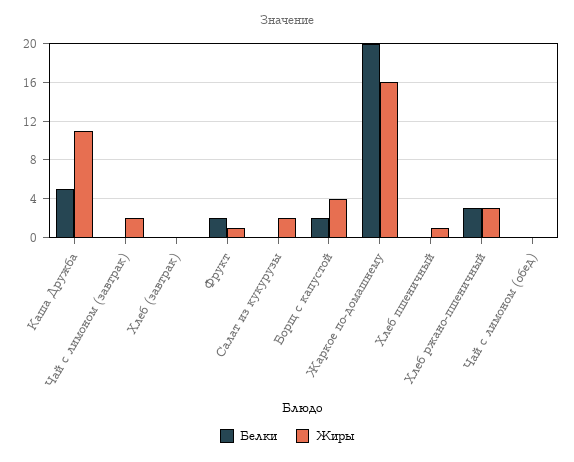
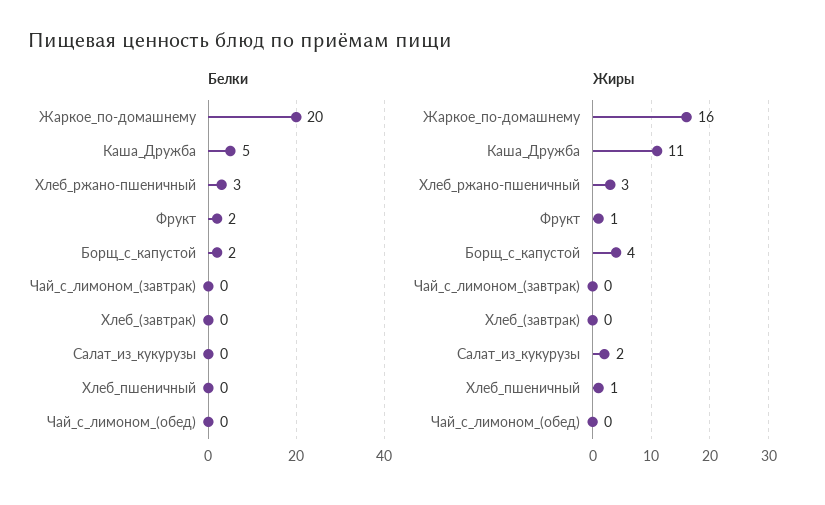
  {
    "Белки": {
      "Каша Дружба": 5,
      "Чай с лимоном (завтрак)": 0,
      "Хлеб (завтрак)": 0,
      "Фрукт": 2,
      "Салат из кукурузы": 0,
      "Борщ с капустой": 2,
      "Жаркое по-домашнему": 20,
      "Хлеб пшеничный": 0,
      "Хлеб ржано-пшеничный": 3,
      "Чай с лимоном (обед)": 0
    },
    "Жиры": {
      "Каша Дружба": 11,
-     "Чай с лимоном (завтрак)": 2,
+     "Чай с лимоном (завтрак)": 0,
      "Хлеб (завтрак)": 0,
      "Фрукт": 1,
      "Салат из кукурузы": 2,
      "Борщ с капустой": 4,
      "Жаркое по-домашнему": 16,
      "Хлеб пшеничный": 1,
      "Хлеб ржано-пшеничный": 3,
      "Чай с лимоном (обед)": 0
    }
  }

